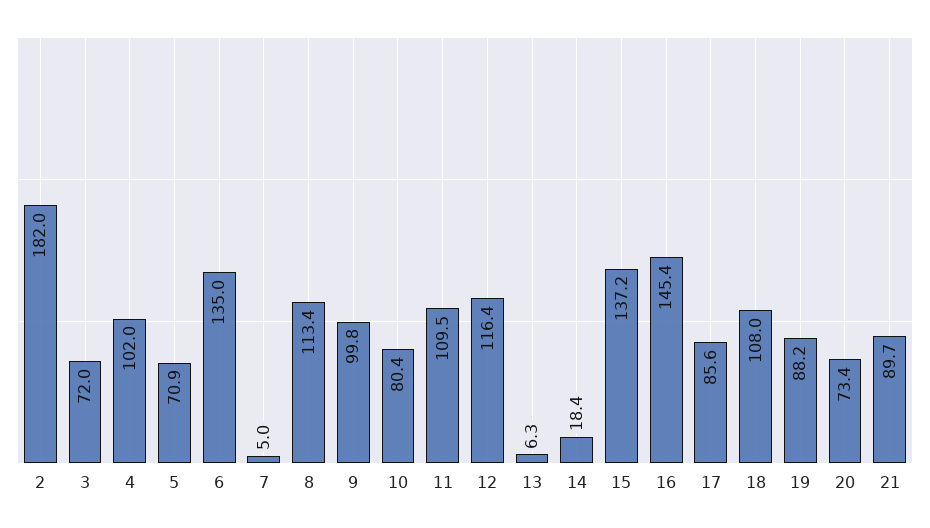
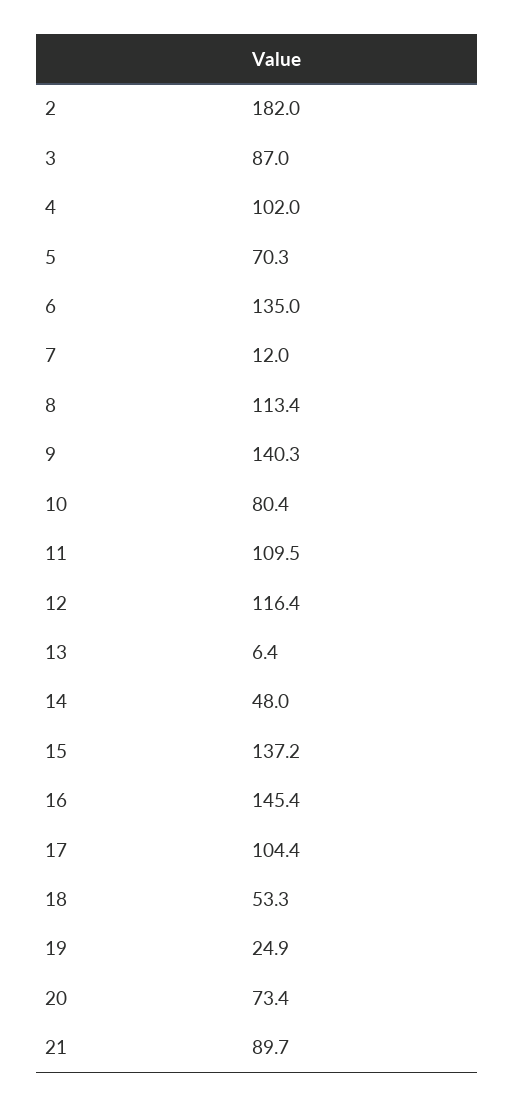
  {
    "2": 182,
-   "3": 72,
+   "3": 87,
    "4": 102,
-   "5": 70.9,
+   "5": 70.3,
    "6": 135,
-   "7": 5,
+   "7": 12,
    "8": 113.4,
-   "9": 99.8,
+   "9": 140.3,
    "10": 80.4,
    "11": 109.5,
    "12": 116.4,
-   "13": 6.3,
+   "13": 6.4,
-   "14": 18.4,
+   "14": 48,
    "15": 137.2,
    "16": 145.4,
-   "17": 85.6,
+   "17": 104.4,
-   "18": 108,
+   "18": 53.3,
-   "19": 88.2,
+   "19": 24.9,
    "20": 73.4,
    "21": 89.7
  }

